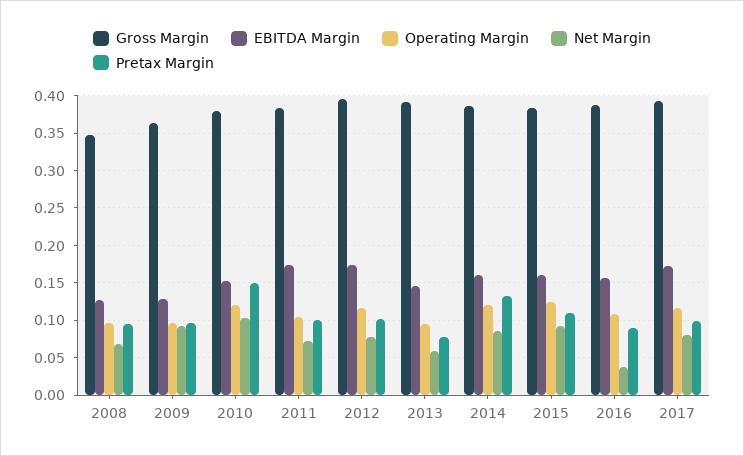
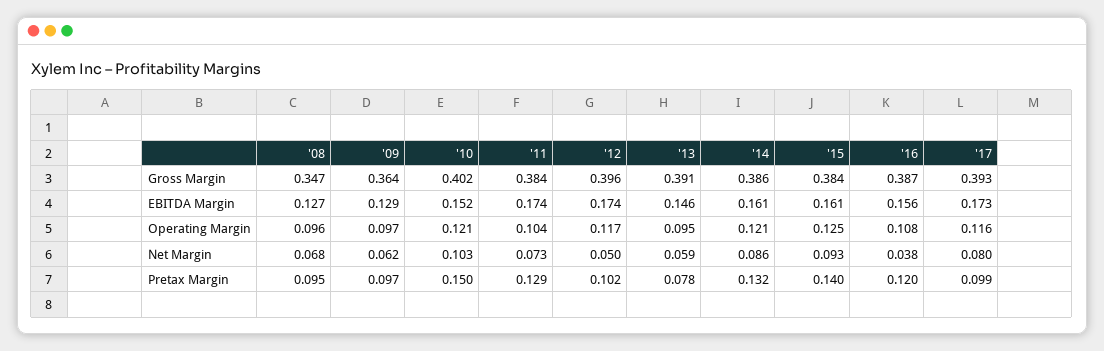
  {
    "Gross Margin": {
      "2008": 0.347,
      "2009": 0.364,
-     "2010": 0.38,
+     "2010": 0.402,
      "2011": 0.384,
      "2012": 0.396,
      "2013": 0.391,
      "2014": 0.386,
      "2015": 0.384,
      "2016": 0.387,
      "2017": 0.393
    },
    "EBITDA Margin": {
      "2008": 0.127,
      "2009": 0.129,
      "2010": 0.152,
      "2011": 0.174,
      "2012": 0.174,
      "2013": 0.146,
      "2014": 0.161,
      "2015": 0.161,
      "2016": 0.156,
      "2017": 0.173
    },
    "Operating Margin": {
      "2008": 0.096,
      "2009": 0.097,
      "2010": 0.121,
      "2011": 0.104,
      "2012": 0.117,
      "2013": 0.095,
      "2014": 0.121,
      "2015": 0.125,
      "2016": 0.108,
      "2017": 0.116
    },
    "Net Margin": {
      "2008": 0.068,
-     "2009": 0.09,
+     "2009": 0.062,
      "2010": 0.103,
      "2011": 0.073,
-     "2012": 0.08,
+     "2012": 0.05,
      "2013": 0.059,
      "2014": 0.086,
      "2015": 0.093,
      "2016": 0.038,
      "2017": 0.08
    },
    "Pretax Margin": {
      "2008": 0.095,
      "2009": 0.097,
      "2010": 0.15,
-     "2011": 0.1,
+     "2011": 0.129,
      "2012": 0.102,
      "2013": 0.078,
      "2014": 0.132,
-     "2015": 0.11,
+     "2015": 0.14,
-     "2016": 0.09,
+     "2016": 0.12,
      "2017": 0.099
    }
  }

